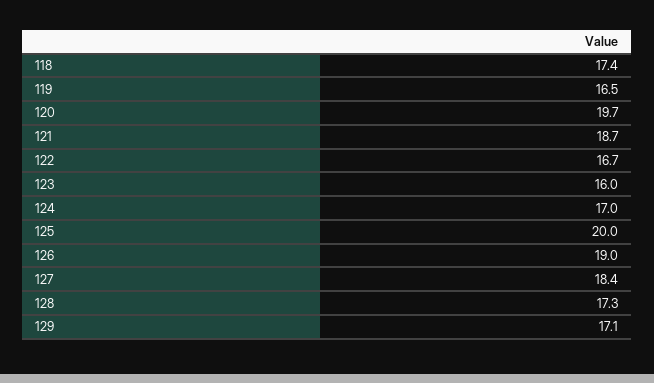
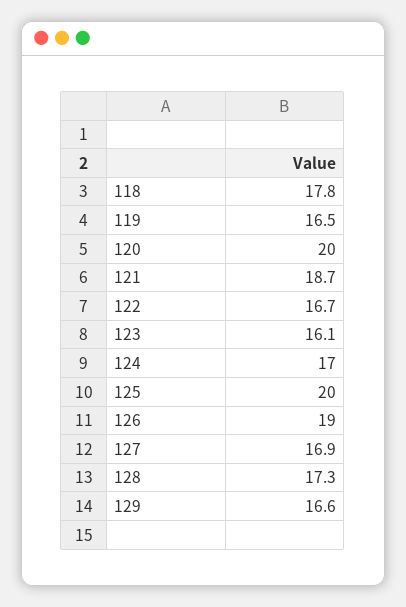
  {
-   "118": 17.4,
+   "118": 17.8,
    "119": 16.5,
-   "120": 19.7,
+   "120": 20,
    "121": 18.7,
    "122": 16.7,
-   "123": 16,
+   "123": 16.1,
    "124": 17,
    "125": 20,
    "126": 19,
-   "127": 18.4,
+   "127": 16.9,
    "128": 17.3,
-   "129": 17.1
+   "129": 16.6
  }

